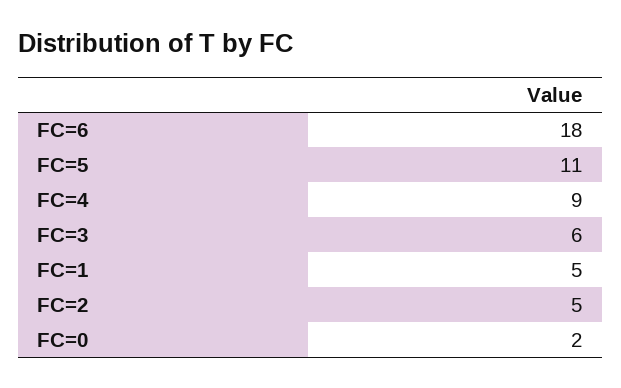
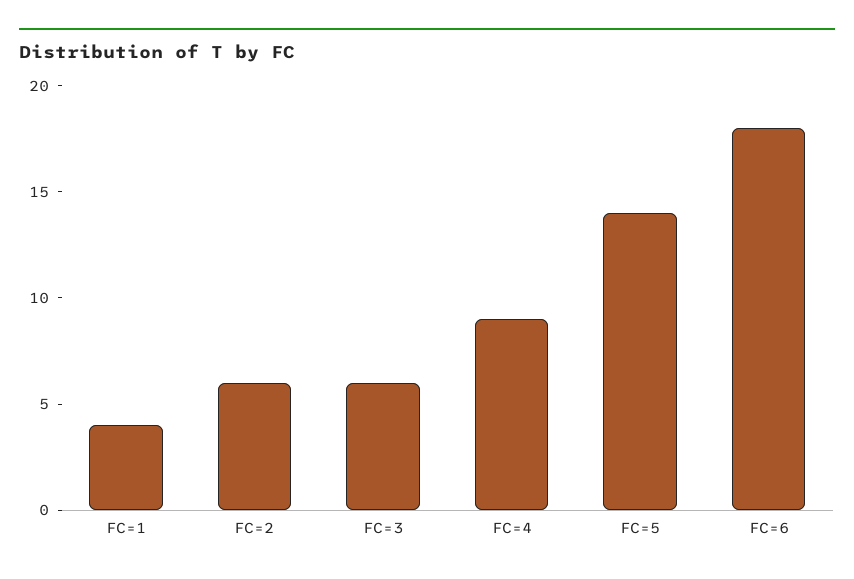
  {
    "FC=6": 18,
-   "FC=5": 11,
+   "FC=5": 14,
    "FC=4": 9,
    "FC=3": 6,
-   "FC=1": 5,
+   "FC=1": 4,
-   "FC=2": 5,
+   "FC=2": 6
-   "FC=0": 2
  }

